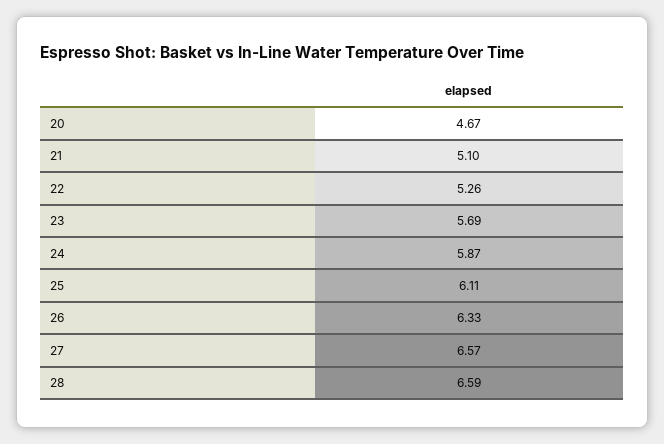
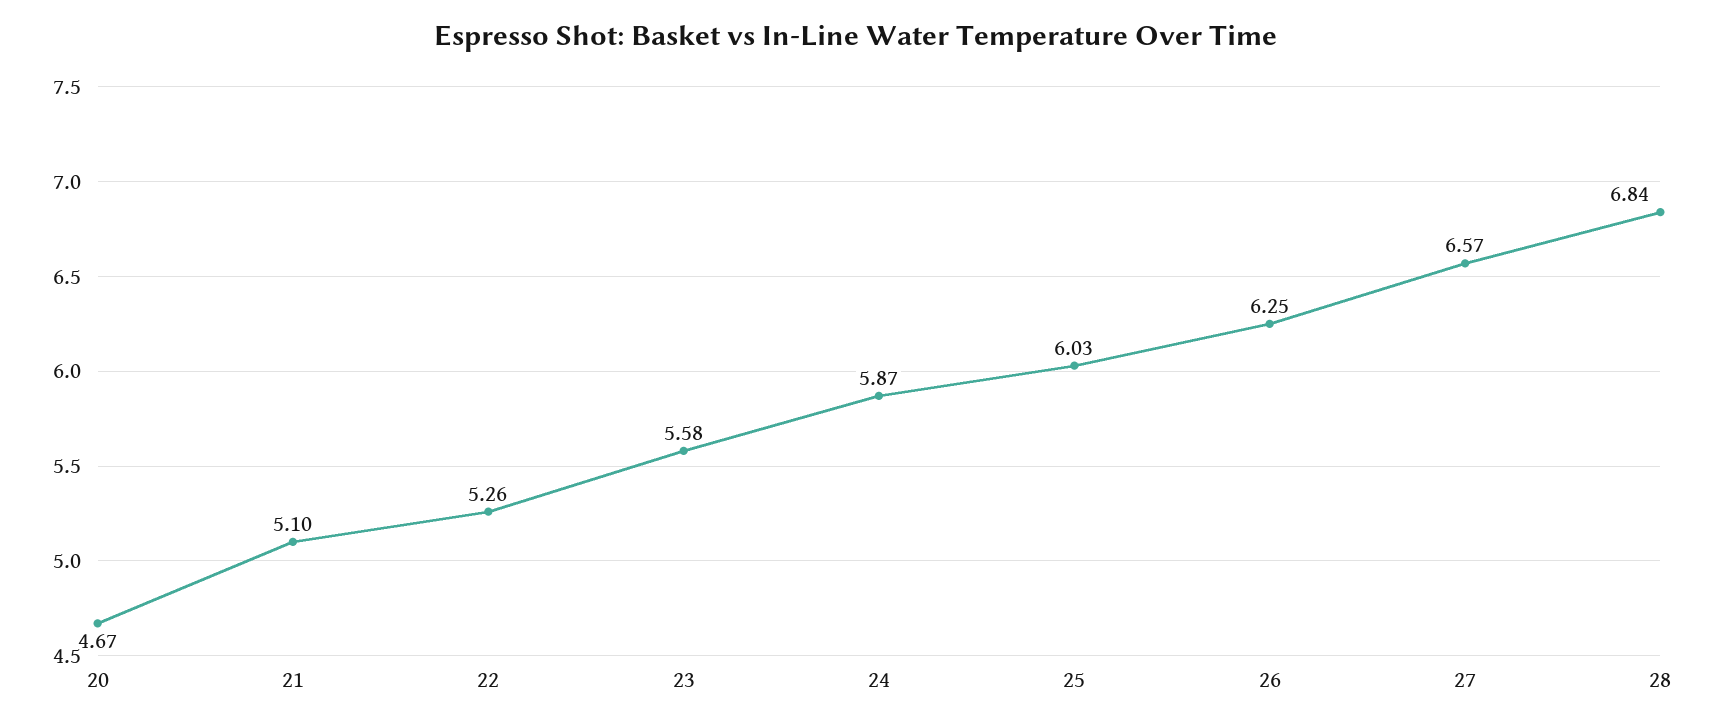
  {
    "20": 4.67,
    "21": 5.1,
    "22": 5.26,
-   "23": 5.69,
+   "23": 5.58,
    "24": 5.87,
-   "25": 6.11,
+   "25": 6.03,
-   "26": 6.33,
+   "26": 6.25,
    "27": 6.57,
-   "28": 6.59
+   "28": 6.84
  }

